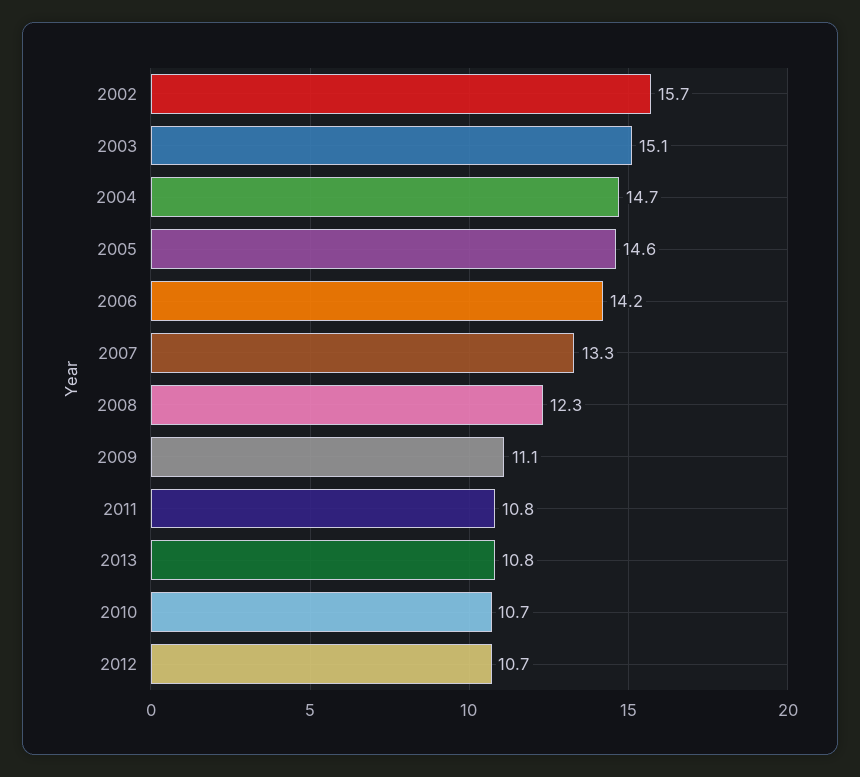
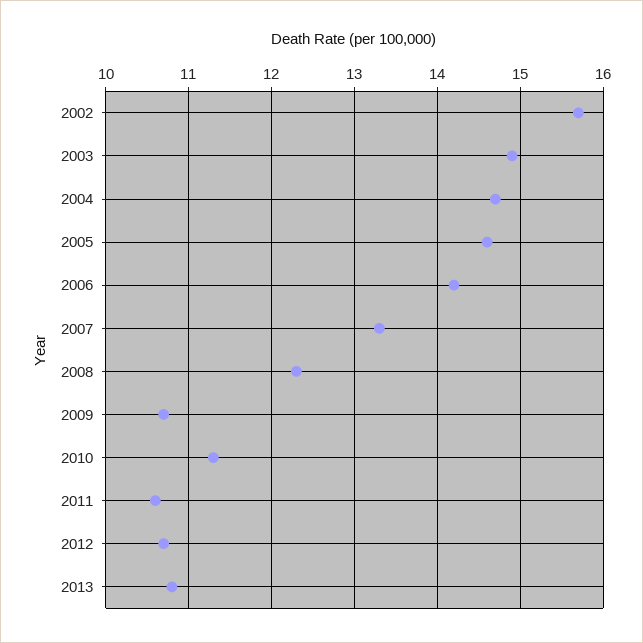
  {
    "2002": 15.7,
-   "2003": 15.1,
+   "2003": 14.9,
    "2004": 14.7,
    "2005": 14.6,
    "2006": 14.2,
    "2007": 13.3,
    "2008": 12.3,
-   "2009": 11.1,
+   "2009": 10.7,
-   "2011": 10.8,
+   "2011": 10.6,
    "2013": 10.8,
-   "2010": 10.7,
+   "2010": 11.3,
    "2012": 10.7
  }

